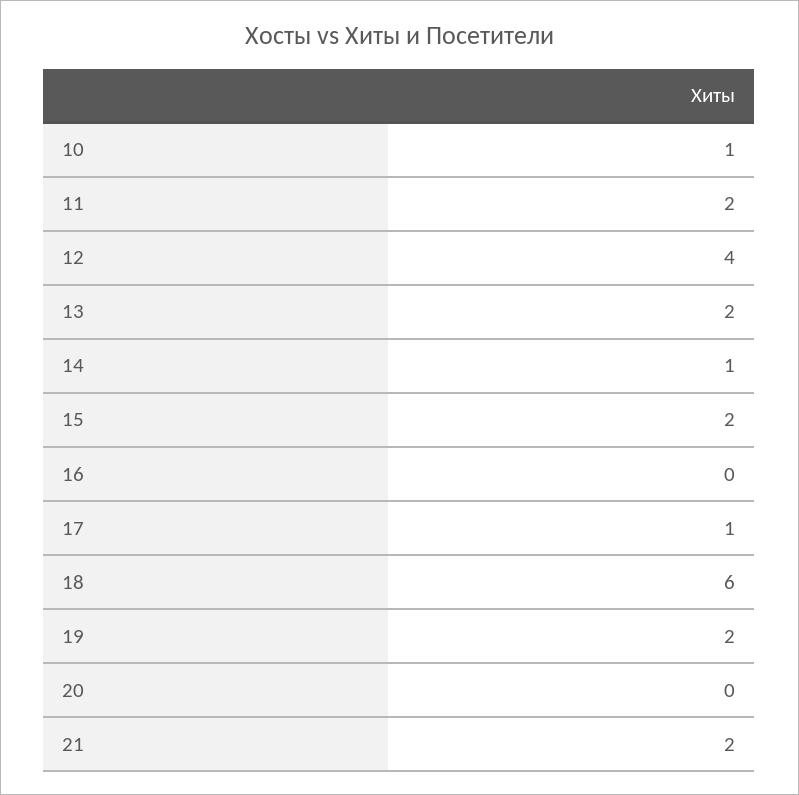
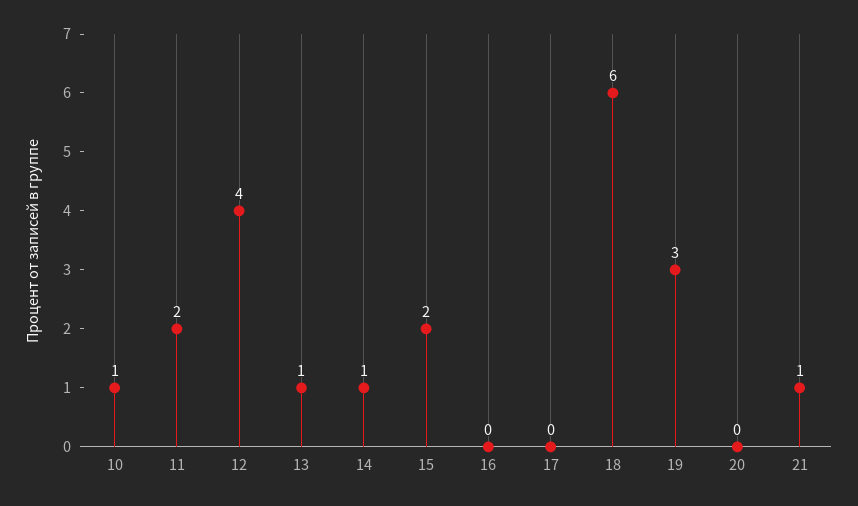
  {
    "10": 1,
    "11": 2,
    "12": 4,
-   "13": 2,
+   "13": 1,
    "14": 1,
    "15": 2,
    "16": 0,
-   "17": 1,
+   "17": 0,
    "18": 6,
-   "19": 2,
+   "19": 3,
    "20": 0,
-   "21": 2
+   "21": 1
  }

